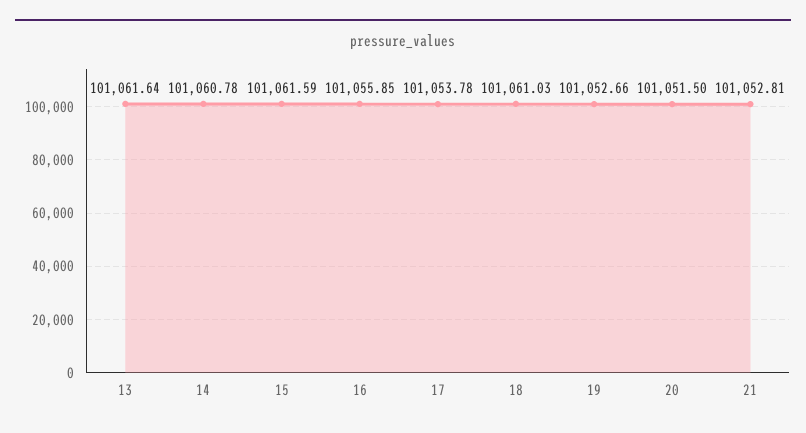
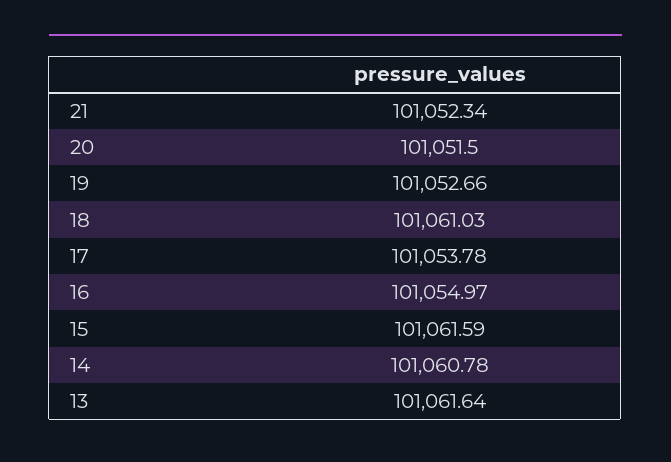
  {
    "13": 101061.64,
    "14": 101060.78,
    "15": 101061.59,
-   "16": 101055.85,
+   "16": 101054.97,
    "17": 101053.78,
    "18": 101061.03,
    "19": 101052.66,
    "20": 101051.5,
-   "21": 101052.81
+   "21": 101052.34
  }

